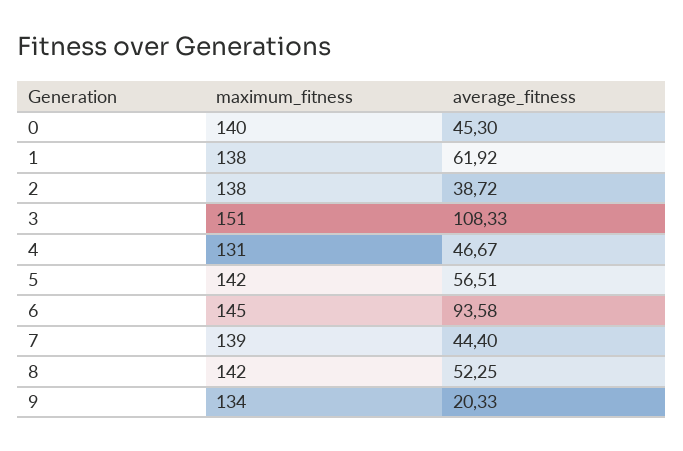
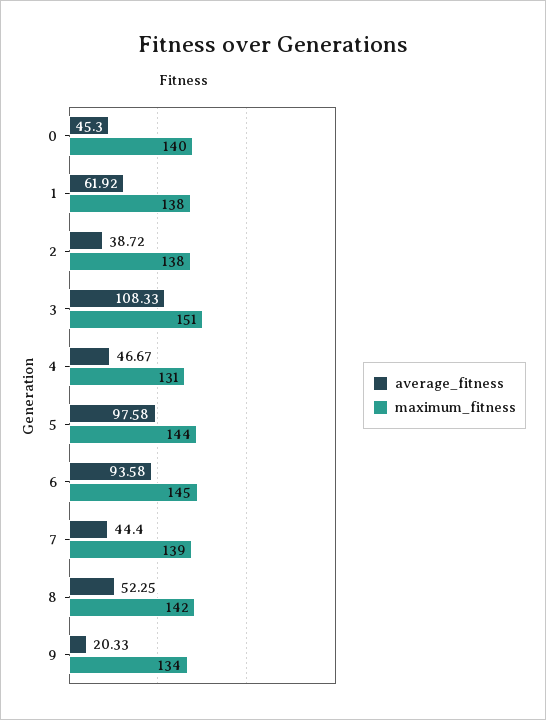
  {
    "maximum_fitness": {
      "0": 140,
      "1": 138,
      "2": 138,
      "3": 151,
      "4": 131,
-     "5": 142,
+     "5": 144,
      "6": 145,
      "7": 139,
      "8": 142,
      "9": 134
    },
    "average_fitness": {
      "0": 45.3,
      "1": 61.92,
      "2": 38.72,
      "3": 108.33,
      "4": 46.67,
-     "5": 56.51,
+     "5": 97.58,
      "6": 93.58,
      "7": 44.4,
      "8": 52.25,
      "9": 20.33
    }
  }

